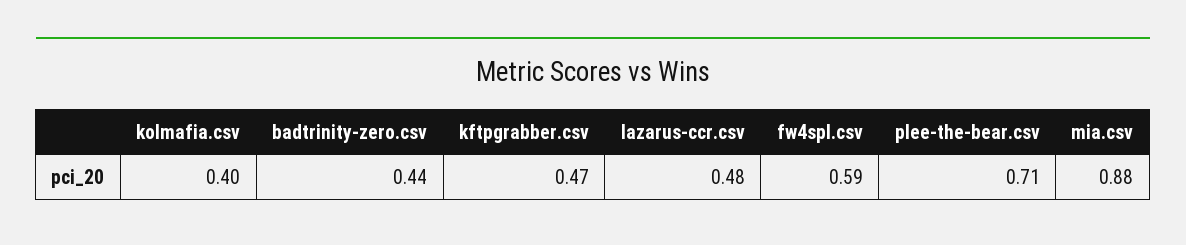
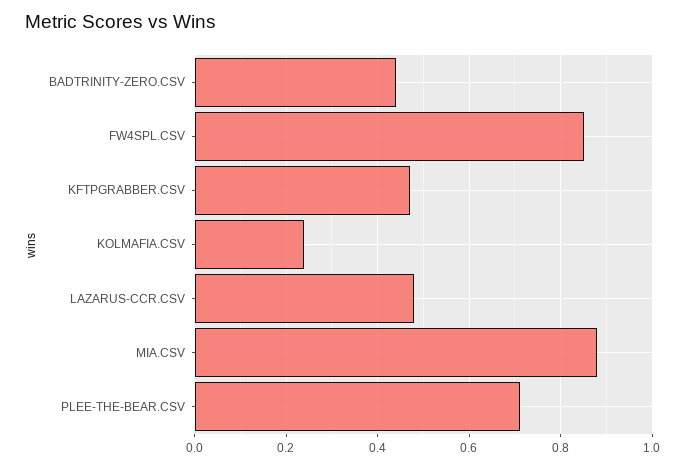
  {
-   "kolmafia.csv": 0.4,
+   "kolmafia.csv": 0.25,
    "badtrinity-zero.csv": 0.44,
    "kftpgrabber.csv": 0.47,
    "lazarus-ccr.csv": 0.48,
-   "fw4spl.csv": 0.59,
+   "fw4spl.csv": 0.85,
    "plee-the-bear.csv": 0.71,
    "mia.csv": 0.88
  }

